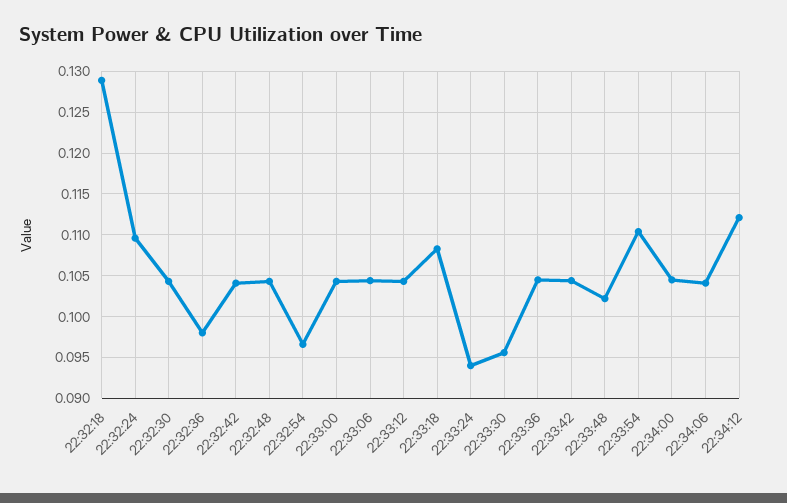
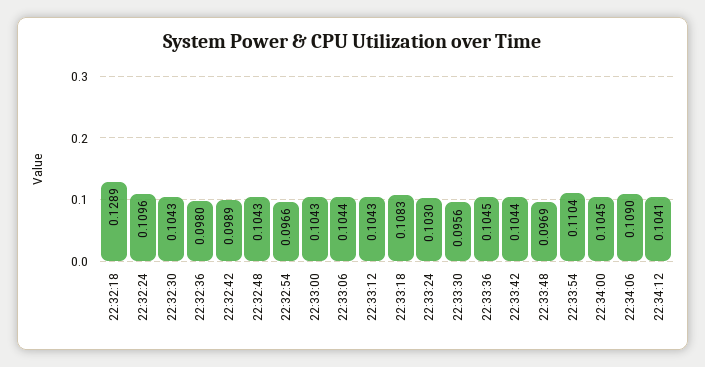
  {
    "22:32:18": 0.1289,
    "22:32:24": 0.1096,
    "22:32:30": 0.1043,
    "22:32:36": 0.098,
-   "22:32:42": 0.104,
+   "22:32:42": 0.0989,
    "22:32:48": 0.1043,
    "22:32:54": 0.0966,
    "22:33:00": 0.1043,
    "22:33:06": 0.1044,
    "22:33:12": 0.1043,
    "22:33:18": 0.1083,
-   "22:33:24": 0.094,
+   "22:33:24": 0.103,
    "22:33:30": 0.0956,
    "22:33:36": 0.1045,
    "22:33:42": 0.1044,
-   "22:33:48": 0.102,
+   "22:33:48": 0.0969,
    "22:33:54": 0.1104,
    "22:34:00": 0.1045,
-   "22:34:06": 0.104,
+   "22:34:06": 0.109,
-   "22:34:12": 0.112
+   "22:34:12": 0.1041
  }

